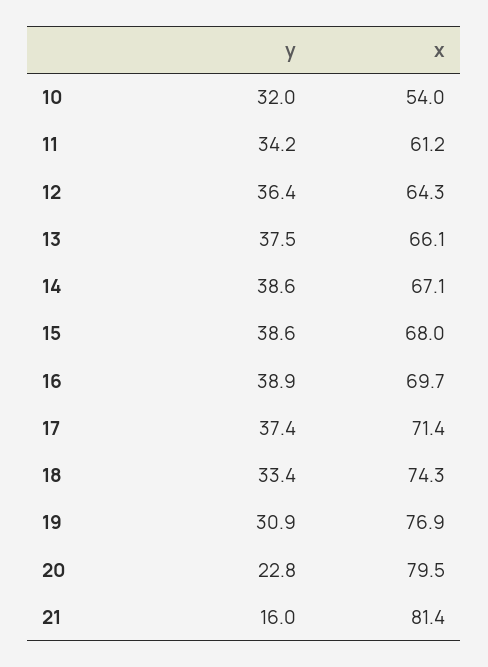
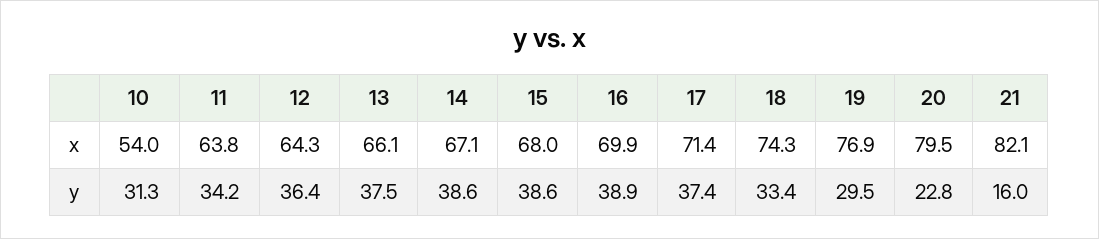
  {
    "y": {
-     "10": 32,
+     "10": 31.3,
      "11": 34.2,
      "12": 36.4,
      "13": 37.5,
      "14": 38.6,
      "15": 38.6,
      "16": 38.9,
      "17": 37.4,
      "18": 33.4,
-     "19": 30.9,
+     "19": 29.5,
      "20": 22.8,
      "21": 16
    },
    "x": {
      "10": 54,
-     "11": 61.2,
+     "11": 63.8,
      "12": 64.3,
      "13": 66.1,
      "14": 67.1,
      "15": 68,
-     "16": 69.7,
+     "16": 69.9,
      "17": 71.4,
      "18": 74.3,
      "19": 76.9,
      "20": 79.5,
-     "21": 81.4
+     "21": 82.1
    }
  }

